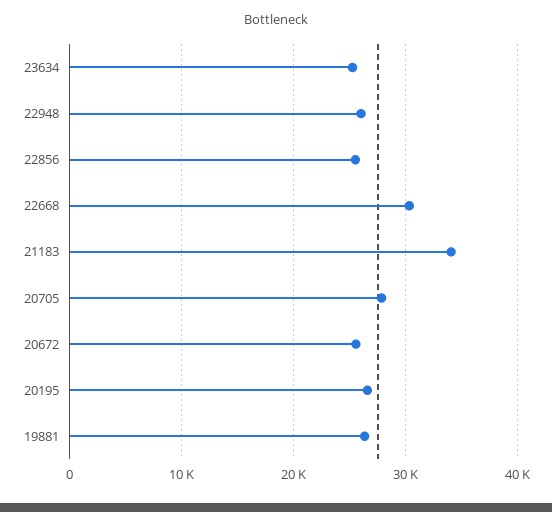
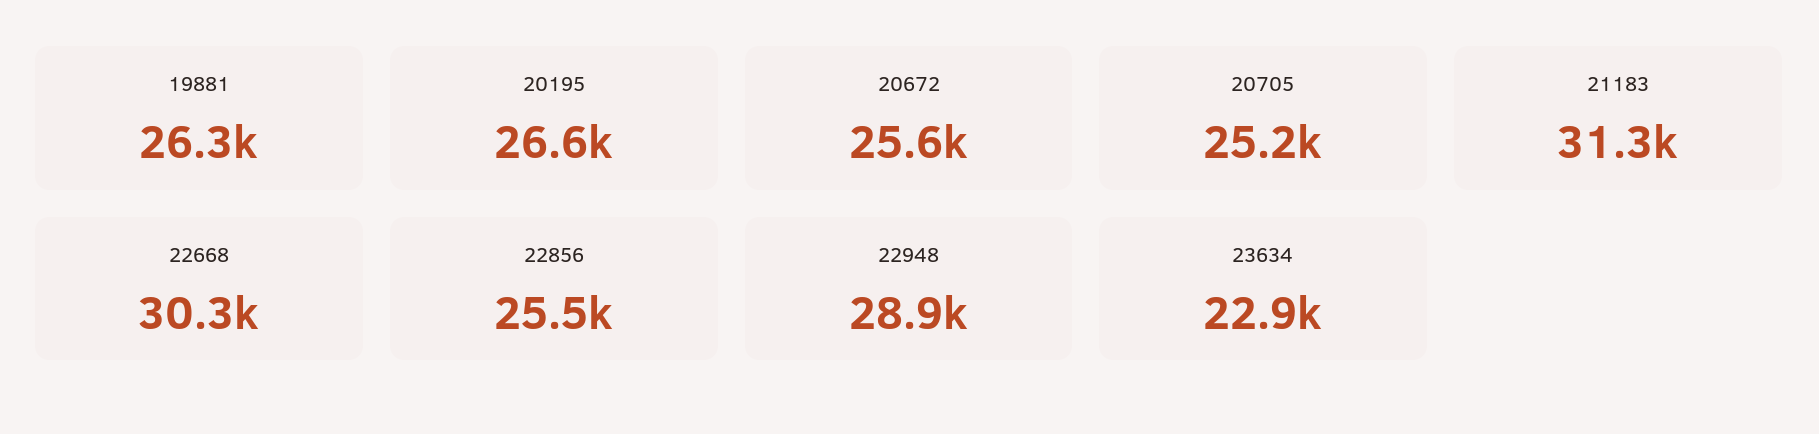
  {
-   "23634": 25000,
+   "23634": 22900,
-   "22948": 26000,
+   "22948": 28900,
    "22856": 25500,
    "22668": 30300,
-   "21183": 34000,
+   "21183": 31300,
-   "20705": 28000,
+   "20705": 25200,
    "20672": 25600,
    "20195": 26600,
    "19881": 26300
  }

